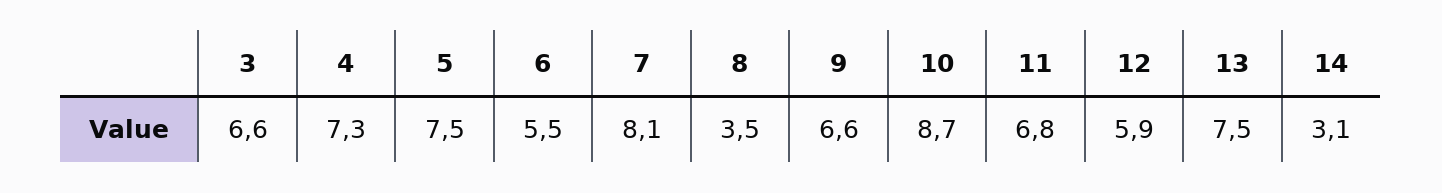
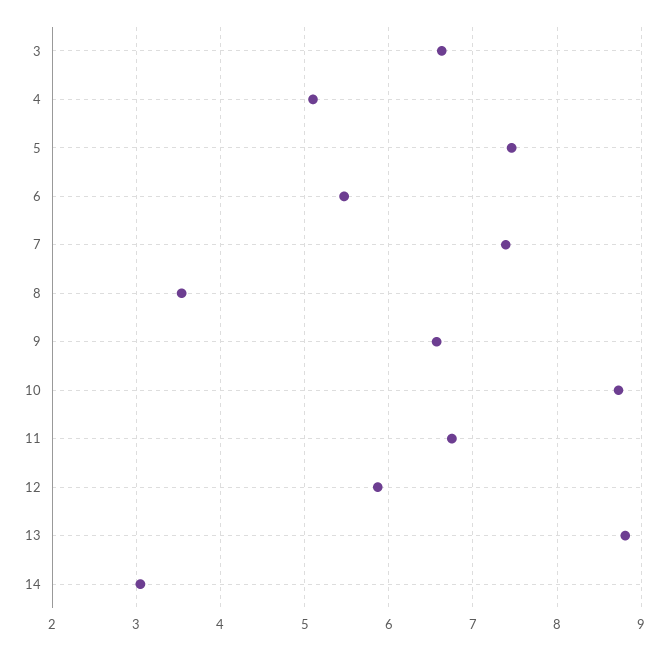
  {
    "3": 6.6,
-   "4": 7.3,
+   "4": 5.1,
    "5": 7.5,
    "6": 5.5,
-   "7": 8.1,
+   "7": 7.4,
    "8": 3.5,
    "9": 6.6,
    "10": 8.7,
    "11": 6.8,
    "12": 5.9,
-   "13": 7.5,
+   "13": 8.8,
    "14": 3.1
  }

